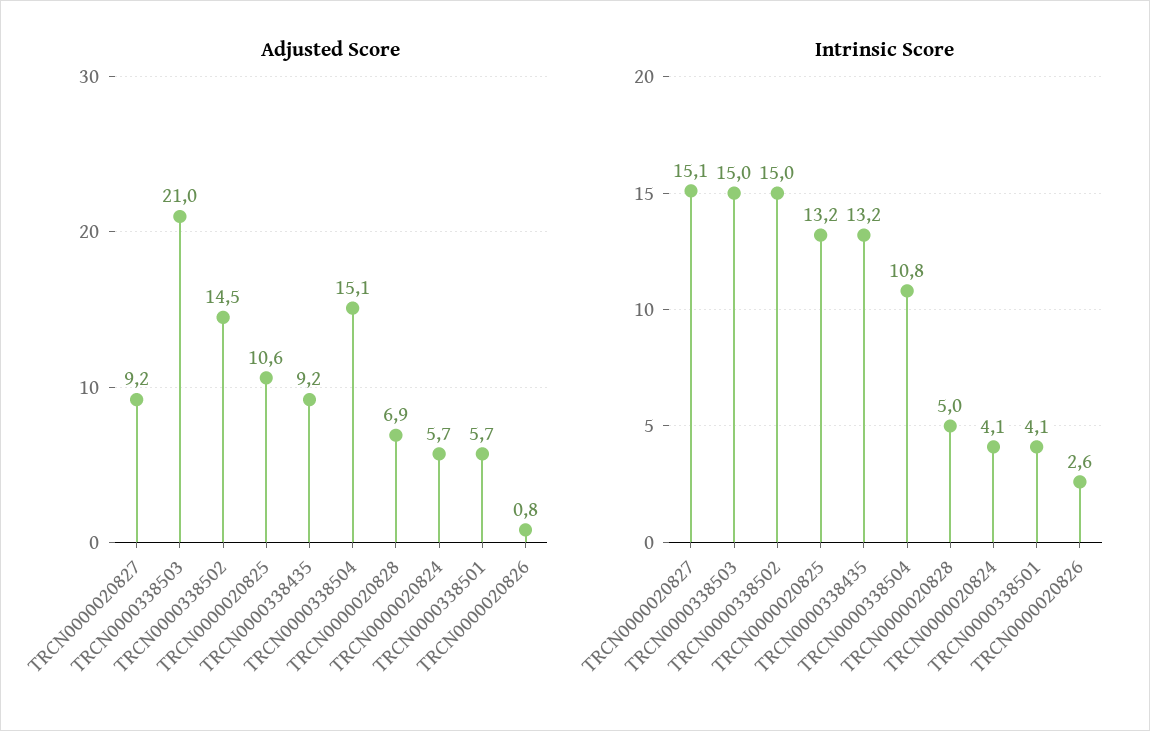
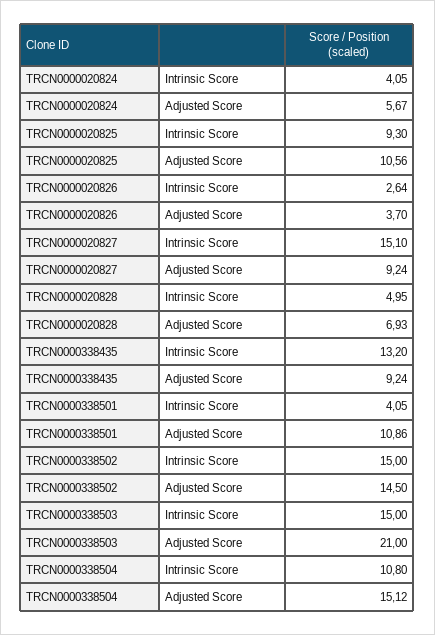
  {
    "Adjusted Score": {
      "TRCN0000020827": 9.24,
      "TRCN0000338503": 21,
      "TRCN0000338502": 14.5,
      "TRCN0000020825": 10.56,
      "TRCN0000338435": 9.24,
      "TRCN0000338504": 15.12,
      "TRCN0000020828": 6.93,
      "TRCN0000020824": 5.67,
-     "TRCN0000338501": 5.7,
+     "TRCN0000338501": 10.86,
-     "TRCN0000020826": 0.8
+     "TRCN0000020826": 3.7
    },
    "Intrinsic Score": {
      "TRCN0000020827": 15.1,
      "TRCN0000338503": 15,
      "TRCN0000338502": 15,
-     "TRCN0000020825": 13.2,
+     "TRCN0000020825": 9.3,
      "TRCN0000338435": 13.2,
      "TRCN0000338504": 10.8,
      "TRCN0000020828": 4.95,
      "TRCN0000020824": 4.05,
      "TRCN0000338501": 4.05,
      "TRCN0000020826": 2.64
    }
  }

